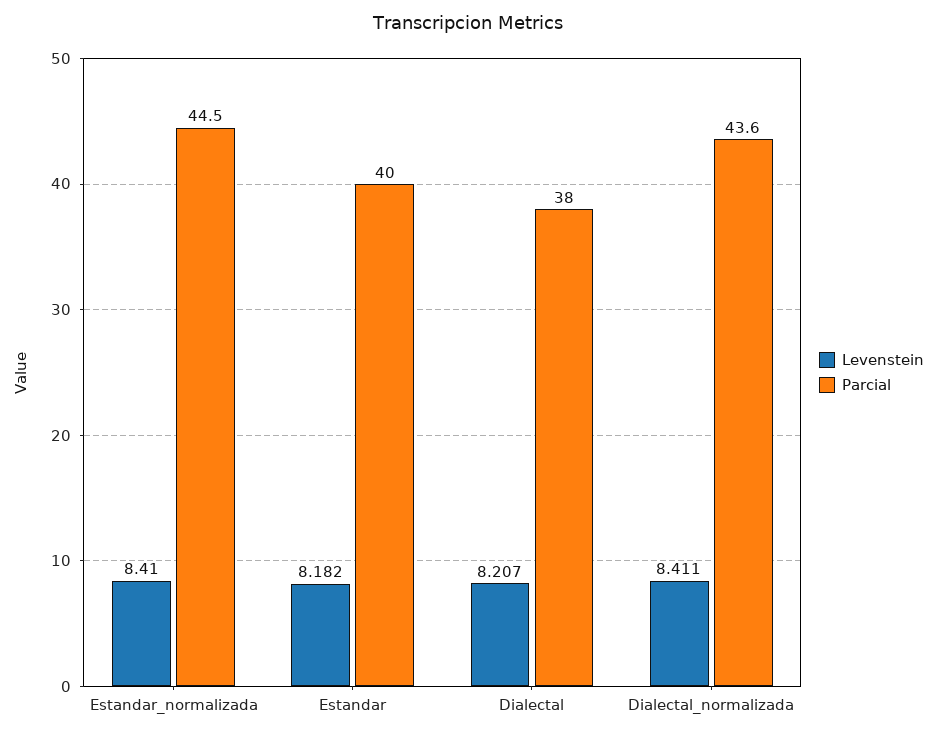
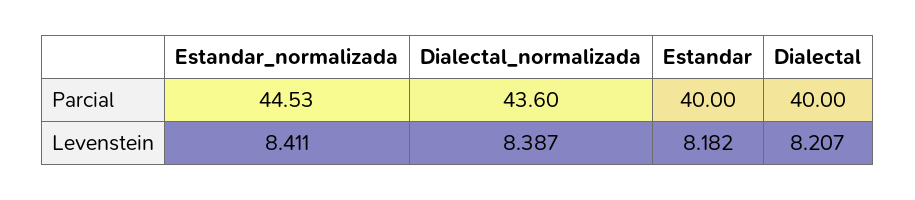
  {
    "Levenstein": {
-     "Estandar_normalizada": 8.41,
+     "Estandar_normalizada": 8.411,
      "Estandar": 8.182,
      "Dialectal": 8.207,
-     "Dialectal_normalizada": 8.411
+     "Dialectal_normalizada": 8.387
    },
    "Parcial": {
      "Estandar_normalizada": 44.53,
      "Estandar": 40,
-     "Dialectal": 38,
+     "Dialectal": 40,
      "Dialectal_normalizada": 43.6
    }
  }

